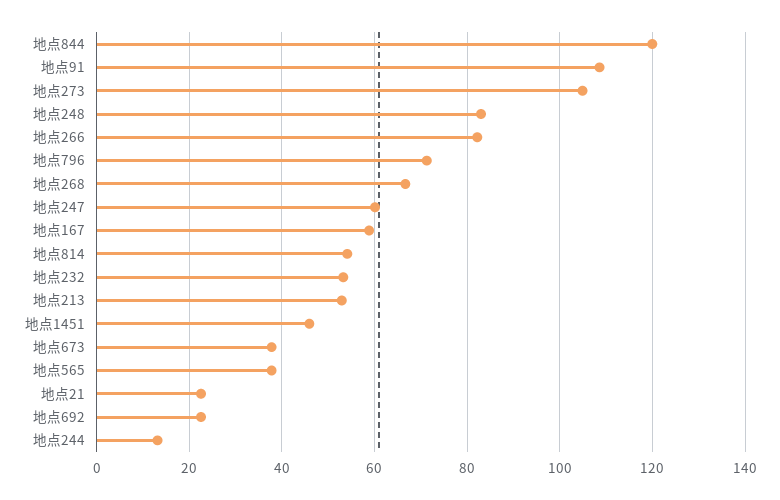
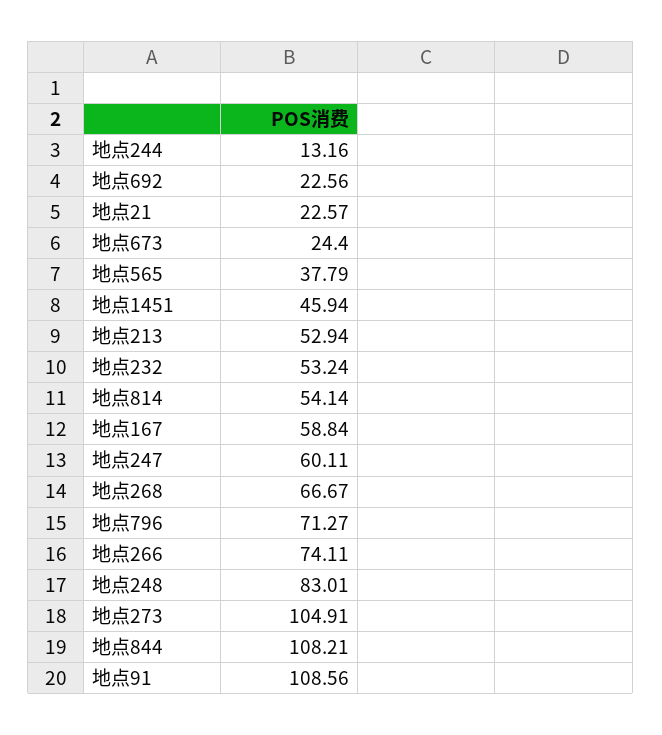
  {
-   "地点844": 120,
+   "地点844": 108.21,
    "地点91": 108.56,
    "地点273": 104.91,
    "地点248": 83.01,
-   "地点266": 82,
+   "地点266": 74.11,
    "地点796": 71.27,
    "地点268": 66.67,
    "地点247": 60.11,
    "地点167": 58.84,
    "地点814": 54.14,
    "地点232": 53.24,
    "地点213": 52.94,
    "地点1451": 45.94,
-   "地点673": 38,
+   "地点673": 24.4,
    "地点565": 37.79,
    "地点21": 22.57,
    "地点692": 22.56,
    "地点244": 13.16
  }

